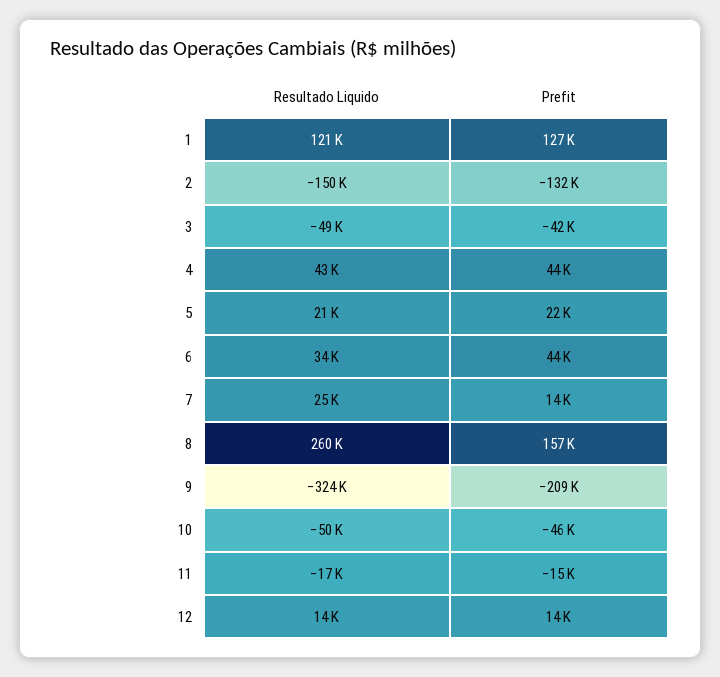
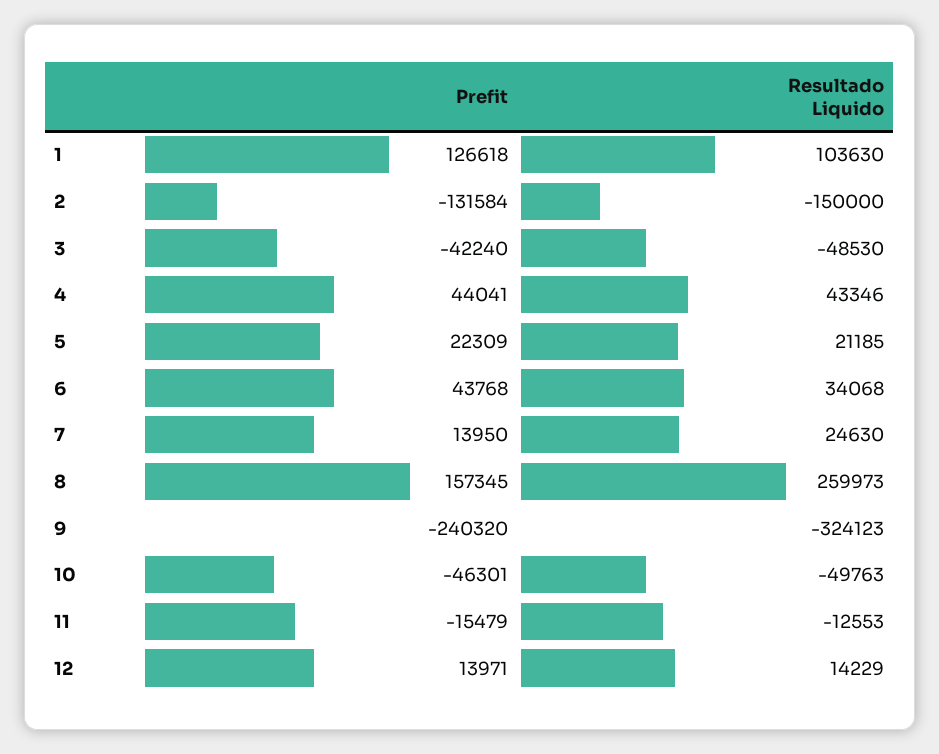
  {
    "Resultado Liquido": {
-     "1": 121000,
+     "1": 103630,
      "2": -150000,
      "3": -48530,
      "4": 43346,
      "5": 21185,
      "6": 34068,
      "7": 24630,
      "8": 259973,
      "9": -324123,
      "10": -49763,
-     "11": -17000,
+     "11": -12553,
      "12": 14229
    },
    "Prefit": {
      "1": 126618,
      "2": -131584,
      "3": -42240,
      "4": 44041,
      "5": 22309,
      "6": 43768,
      "7": 13950,
      "8": 157345,
-     "9": -209000,
+     "9": -240320,
      "10": -46301,
      "11": -15479,
      "12": 13971
    }
  }

